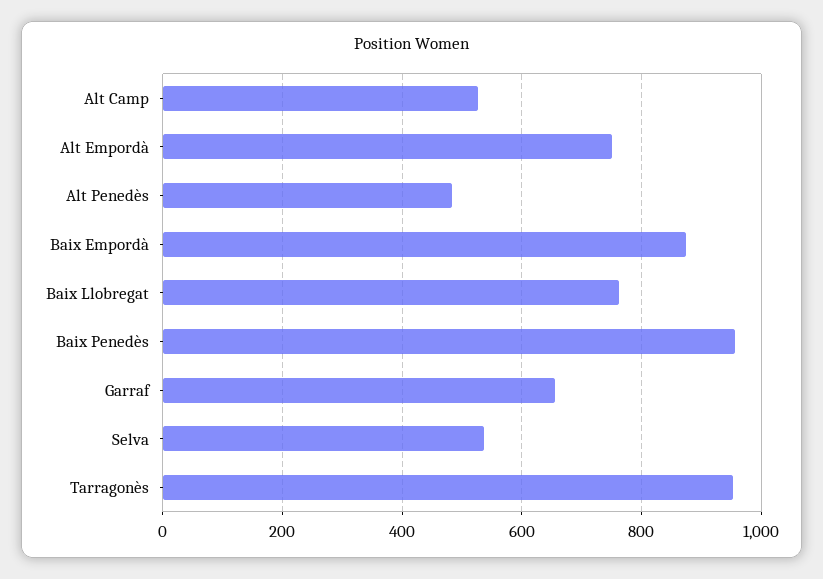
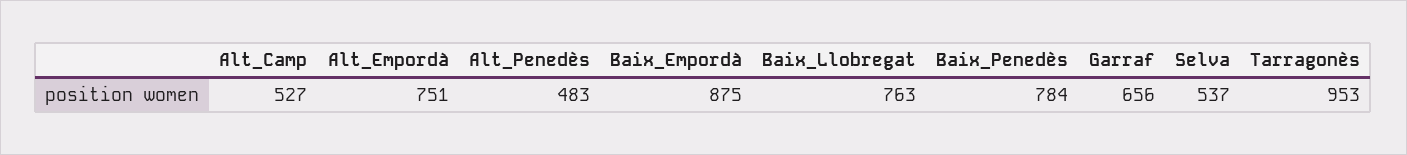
  {
    "Alt Camp": 527,
    "Alt Empordà": 751,
    "Alt Penedès": 483,
    "Baix Empordà": 875,
    "Baix Llobregat": 763,
-   "Baix Penedès": 960,
+   "Baix Penedès": 784,
    "Garraf": 656,
    "Selva": 537,
    "Tarragonès": 953
  }

